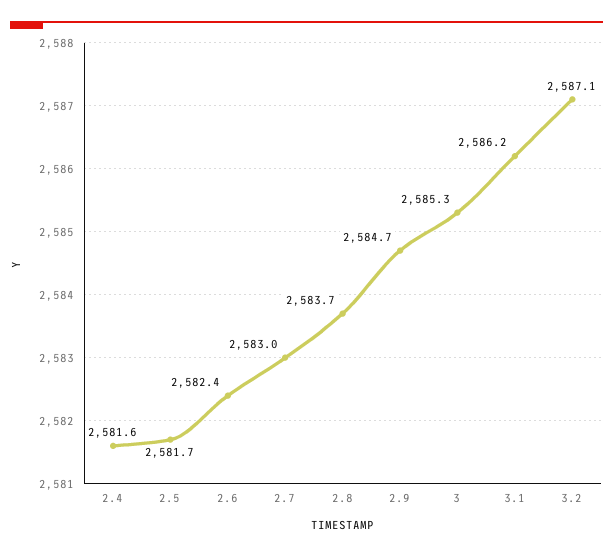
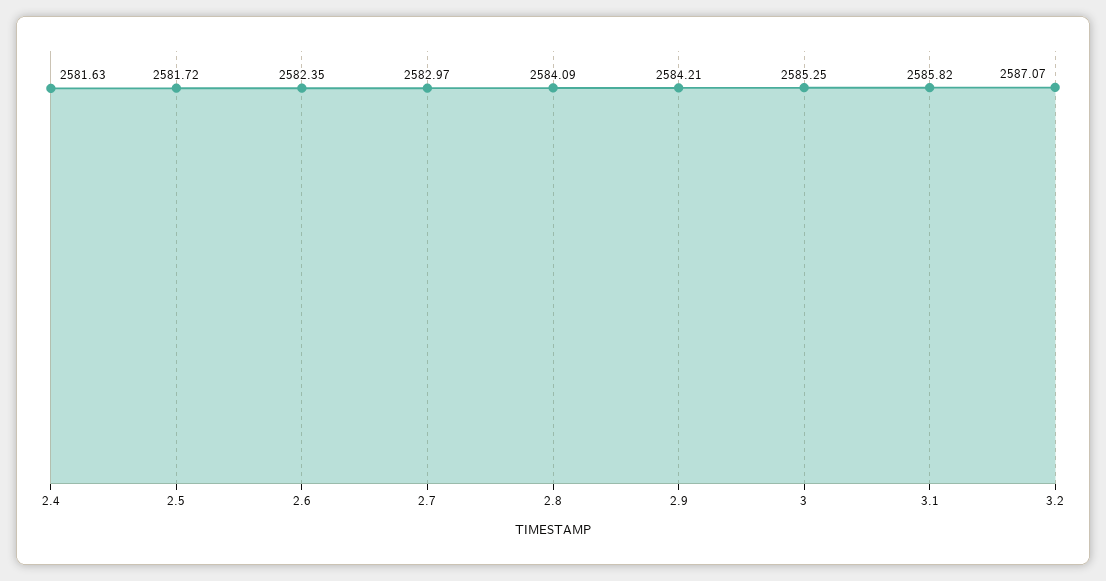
  {
    "2.4": 2581.63,
    "2.5": 2581.72,
    "2.6": 2582.35,
    "2.7": 2582.97,
-   "2.8": 2583.7,
+   "2.8": 2584.09,
-   "2.9": 2584.7,
+   "2.9": 2584.21,
    "3": 2585.25,
-   "3.1": 2586.2,
+   "3.1": 2585.82,
    "3.2": 2587.07
  }

